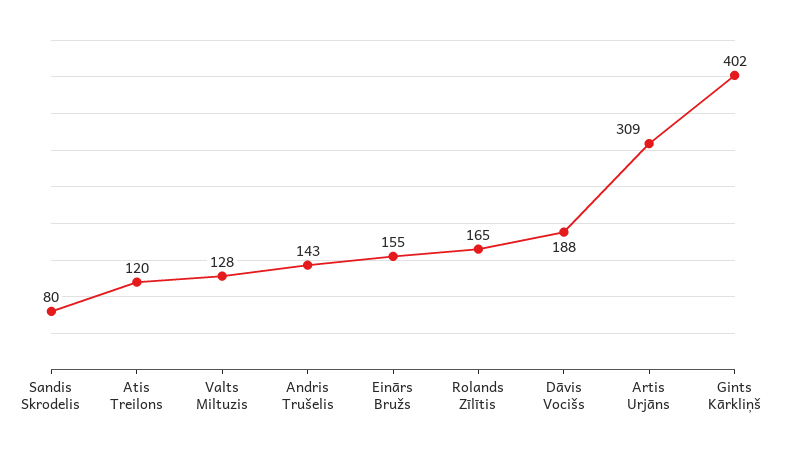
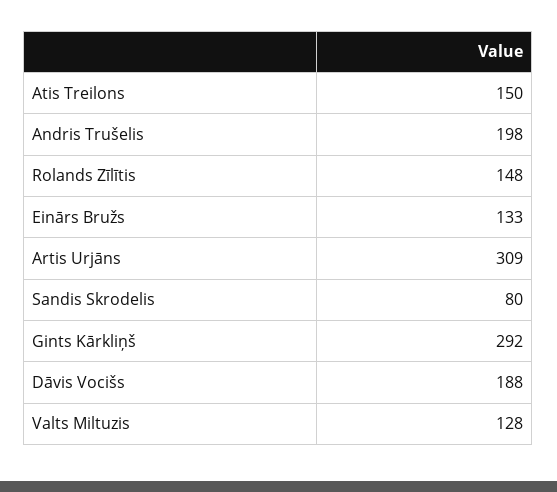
  {
    "Sandis Skrodelis": 80,
-   "Atis Treilons": 120,
+   "Atis Treilons": 150,
    "Valts Miltuzis": 128,
-   "Andris Trušelis": 143,
+   "Andris Trušelis": 198,
-   "Einārs Bružs": 155,
+   "Einārs Bružs": 133,
-   "Rolands Zīlītis": 165,
+   "Rolands Zīlītis": 148,
    "Dāvis Vocišs": 188,
    "Artis Urjāns": 309,
-   "Gints Kārkliņš": 402
+   "Gints Kārkliņš": 292
  }

